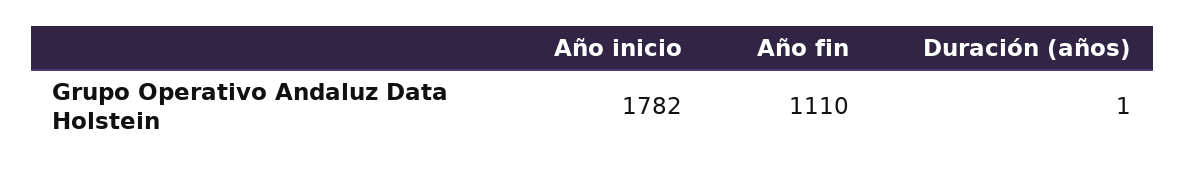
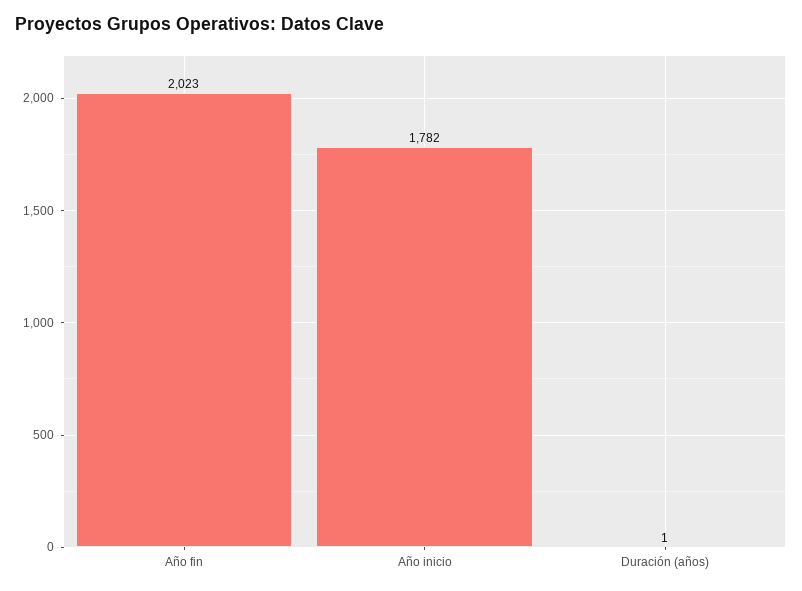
  {
    "Año inicio": 1782,
-   "Año fin": 1110,
+   "Año fin": 2023,
    "Duración (años)": 1
  }

